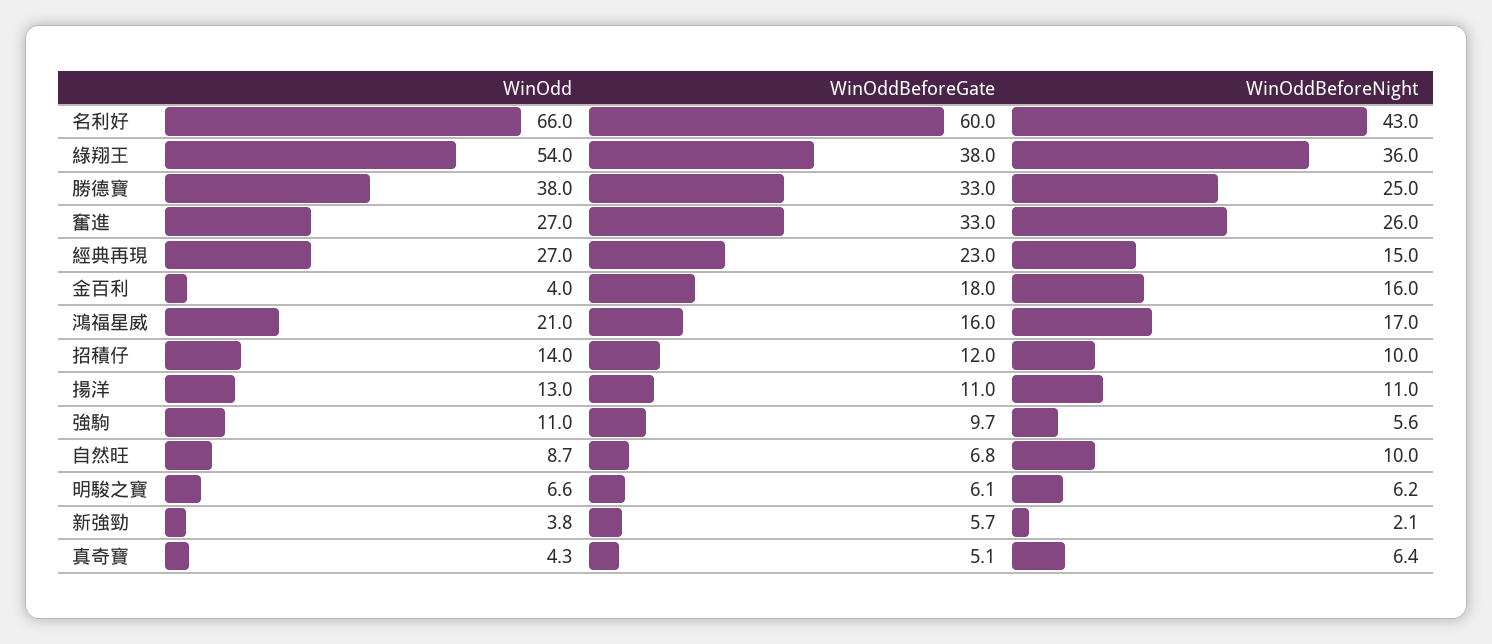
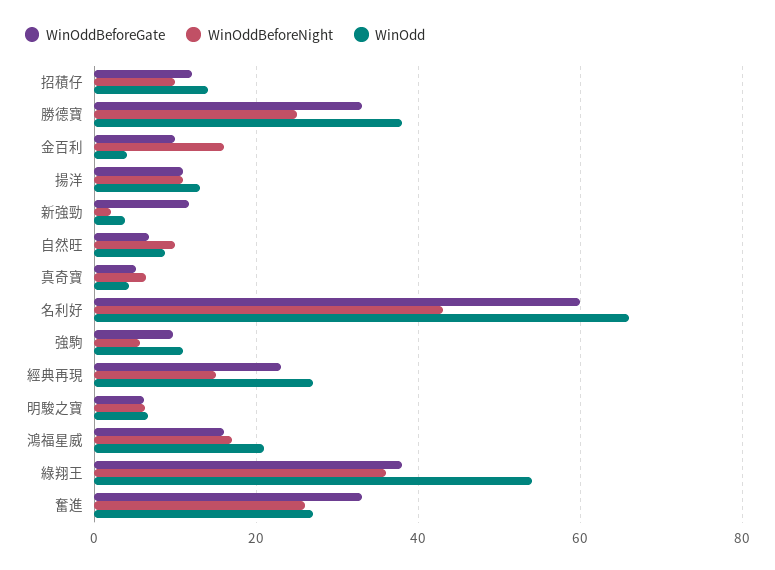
  {
    "WinOdd": {
      "名利好": 66,
      "綠翔王": 54,
      "勝德寶": 38,
      "奮進": 27,
      "經典再現": 27,
      "金百利": 4,
      "鴻福星威": 21,
      "招積仔": 14,
      "揚洋": 13,
      "強駒": 11,
      "自然旺": 8.7,
      "明駿之寶": 6.6,
      "新強勁": 3.8,
      "真奇寶": 4.3
    },
    "WinOddBeforeGate": {
      "名利好": 60,
      "綠翔王": 38,
      "勝德寶": 33,
      "奮進": 33,
      "經典再現": 23,
-     "金百利": 18,
+     "金百利": 10,
      "鴻福星威": 16,
      "招積仔": 12,
      "揚洋": 11,
      "強駒": 9.7,
      "自然旺": 6.8,
      "明駿之寶": 6.1,
-     "新強勁": 5.7,
+     "新強勁": 12,
      "真奇寶": 5.1
    },
    "WinOddBeforeNight": {
      "名利好": 43,
      "綠翔王": 36,
      "勝德寶": 25,
      "奮進": 26,
      "經典再現": 15,
      "金百利": 16,
      "鴻福星威": 17,
      "招積仔": 10,
      "揚洋": 11,
      "強駒": 5.6,
      "自然旺": 10,
      "明駿之寶": 6.2,
      "新強勁": 2.1,
      "真奇寶": 6.4
    }
  }

